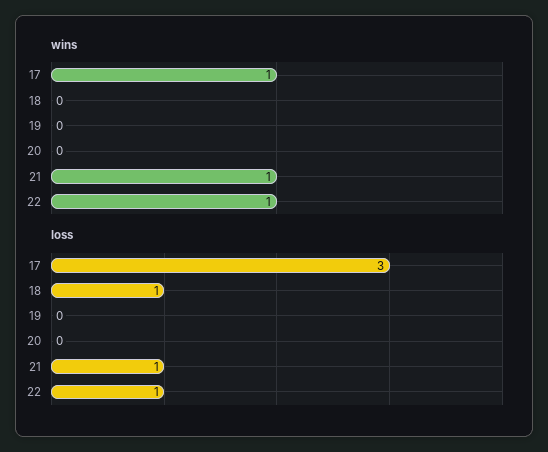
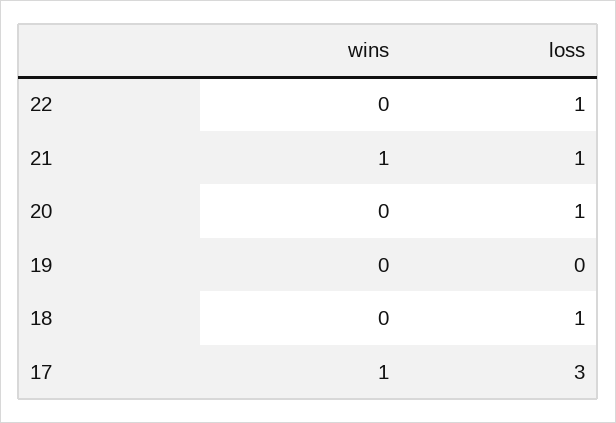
  {
    "wins": {
      "17": 1,
      "18": 0,
      "19": 0,
      "20": 0,
      "21": 1,
-     "22": 1
+     "22": 0
    },
    "loss": {
      "17": 3,
      "18": 1,
      "19": 0,
-     "20": 0,
+     "20": 1,
      "21": 1,
      "22": 1
    }
  }

